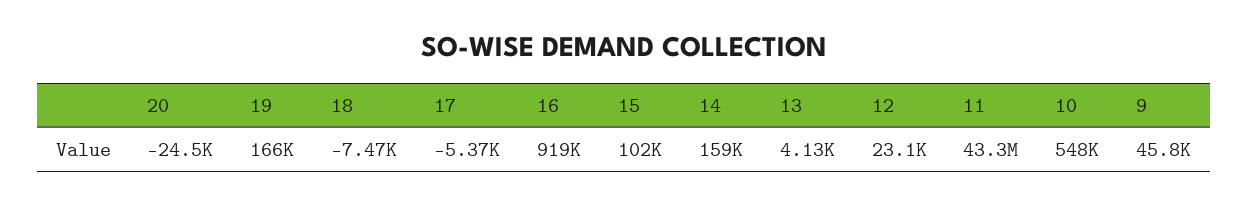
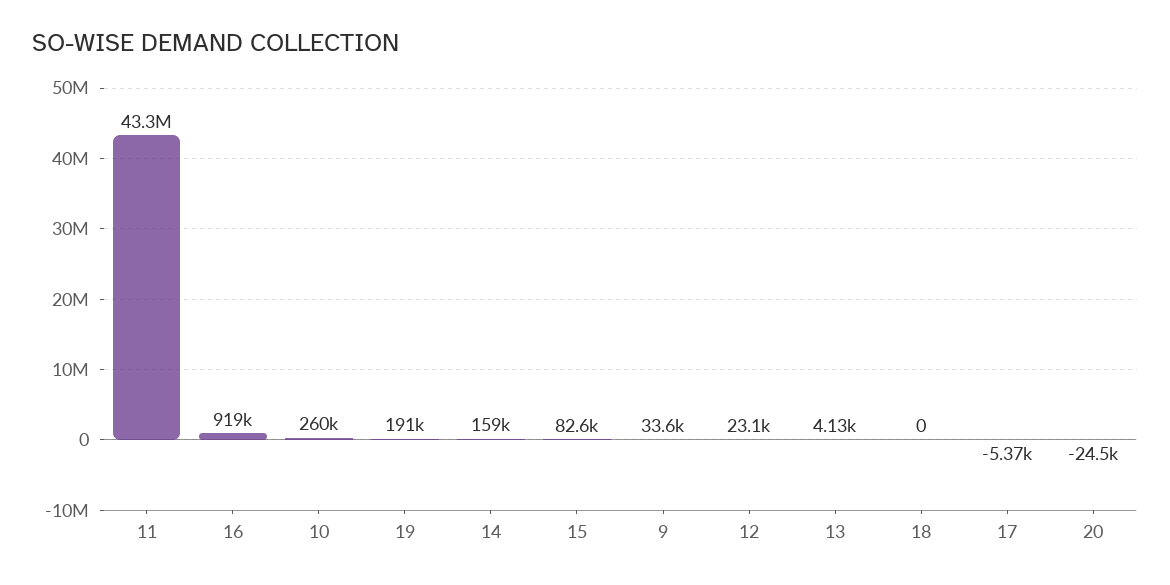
  {
    "20": -24500,
-   "19": 166000,
+   "19": 191000,
-   "18": -7470,
+   "18": 0,
    "17": -5370,
    "16": 919000,
-   "15": 102000,
+   "15": 82600,
    "14": 159000,
    "13": 4130,
    "12": 23100,
    "11": 43300000,
-   "10": 548000,
+   "10": 260000,
-   "9": 45800
+   "9": 33600
  }

